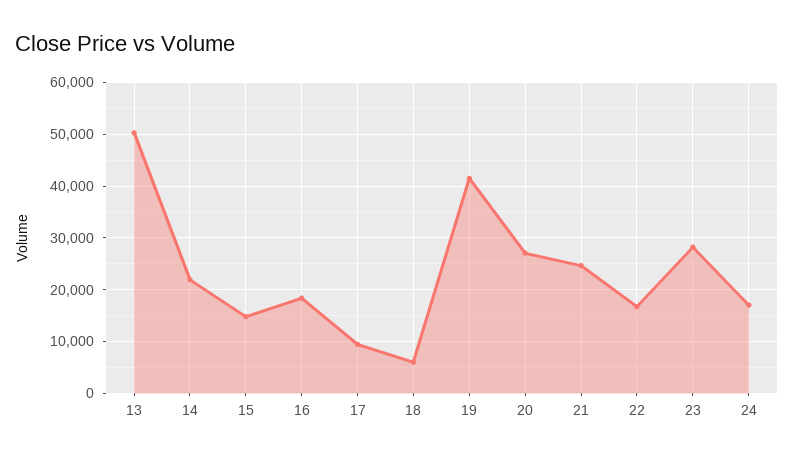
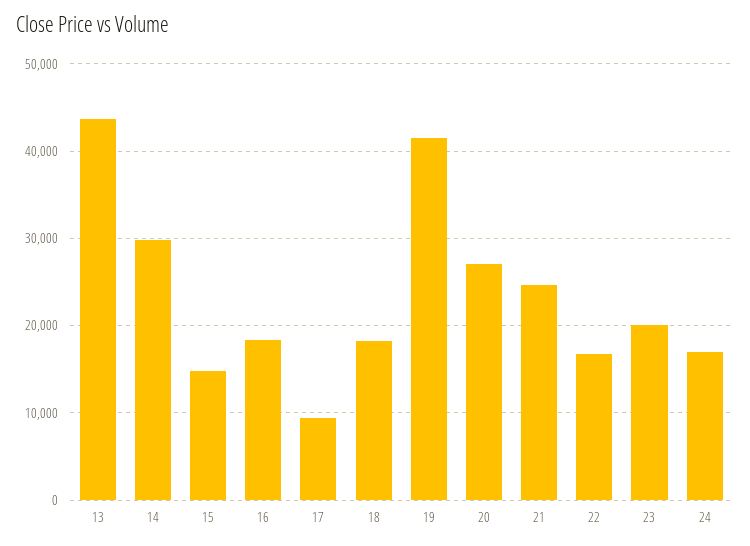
  {
-   "13": 50000,
+   "13": 44000,
-   "14": 22000,
+   "14": 30000,
    "15": 15000,
    "16": 18000,
    "17": 9000,
-   "18": 6000,
+   "18": 18000,
    "19": 41000,
    "20": 27000,
    "21": 25000,
    "22": 17000,
-   "23": 28000,
+   "23": 20000,
    "24": 17000
  }

